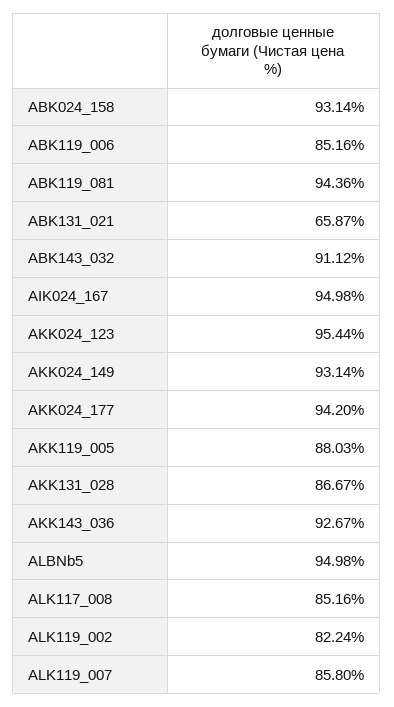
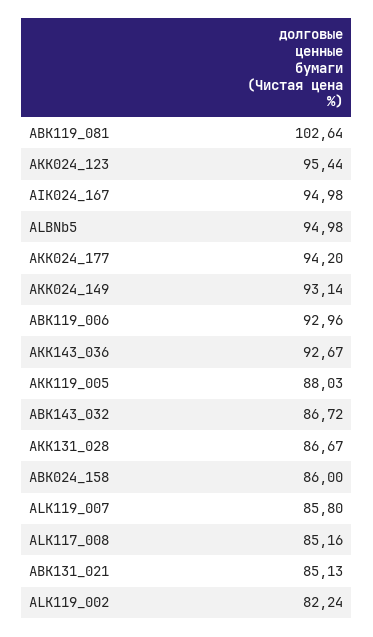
  {
-   "ABK024_158": 93.14,
+   "ABK024_158": 86,
-   "ABK119_006": 85.16,
+   "ABK119_006": 92.96,
-   "ABK119_081": 94.36,
+   "ABK119_081": 102.64,
-   "ABK131_021": 65.87,
+   "ABK131_021": 85.13,
-   "ABK143_032": 91.12,
+   "ABK143_032": 86.72,
    "AIK024_167": 94.98,
    "AKK024_123": 95.44,
    "AKK024_149": 93.14,
    "AKK024_177": 94.2,
    "AKK119_005": 88.03,
    "AKK131_028": 86.67,
    "AKK143_036": 92.67,
    "ALBNb5": 94.98,
    "ALK117_008": 85.16,
    "ALK119_002": 82.24,
    "ALK119_007": 85.8
  }

